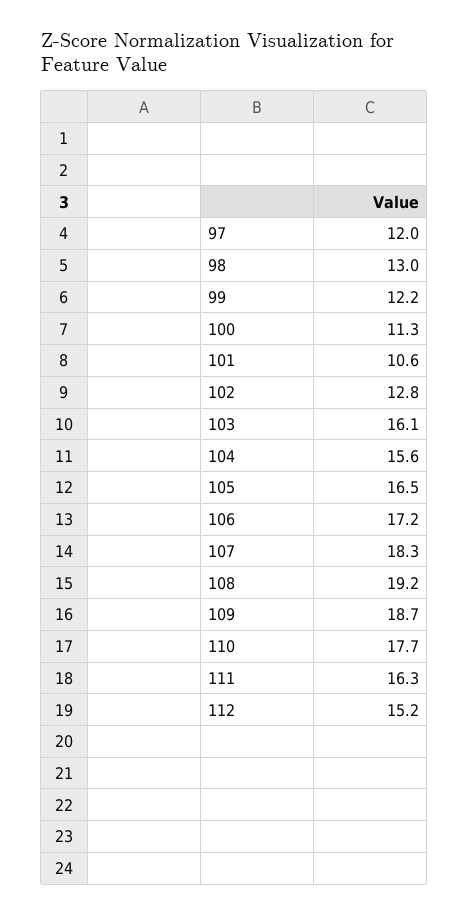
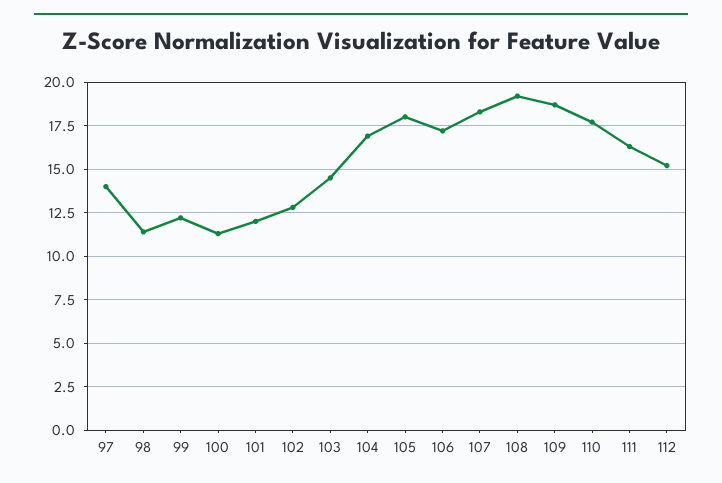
  {
-   "97": 12,
+   "97": 14,
-   "98": 13,
+   "98": 11.5,
    "99": 12.2,
    "100": 11.3,
-   "101": 10.6,
+   "101": 12,
    "102": 12.8,
-   "103": 16.1,
+   "103": 14.5,
-   "104": 15.6,
+   "104": 17,
-   "105": 16.5,
+   "105": 18,
    "106": 17.2,
    "107": 18.3,
    "108": 19.2,
    "109": 18.7,
    "110": 17.7,
    "111": 16.3,
    "112": 15.2
  }

